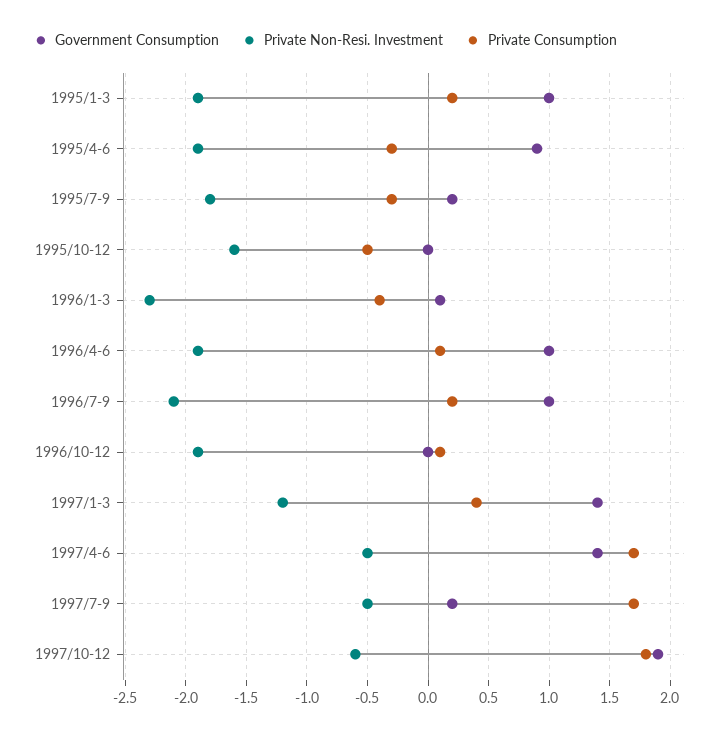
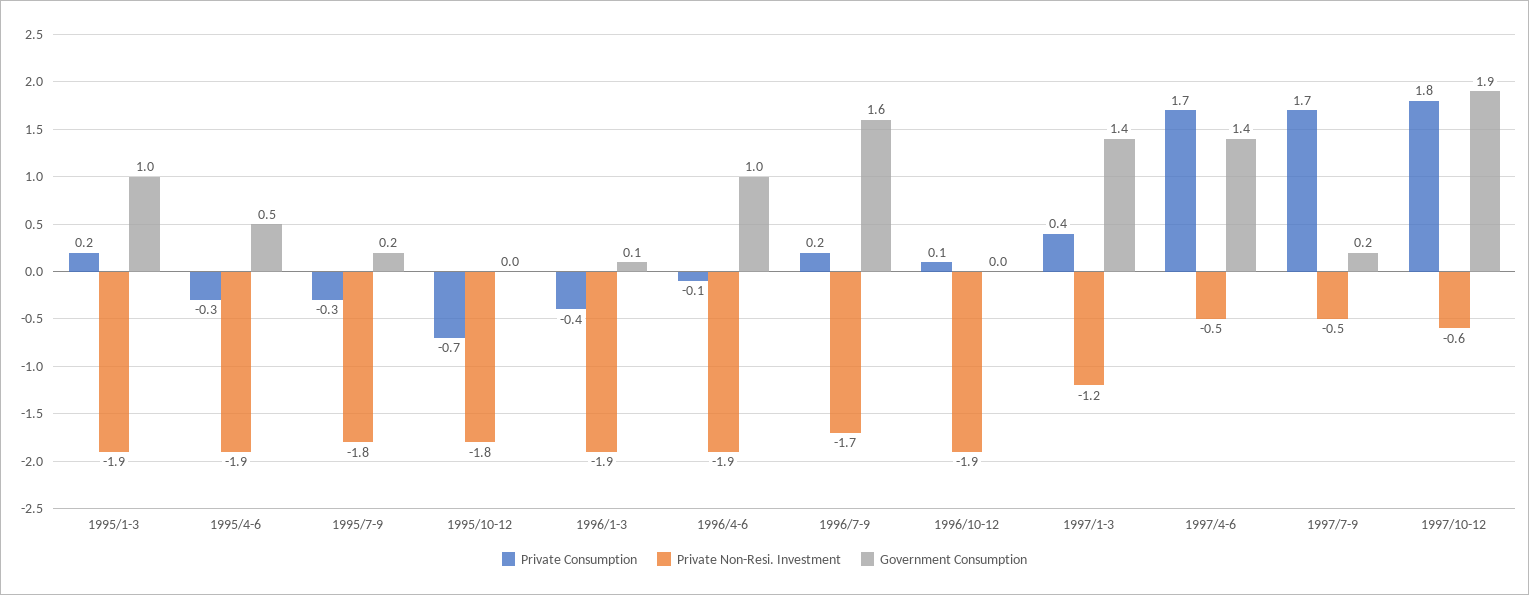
  {
    "Government Consumption": {
      "1995/1-3": 1,
-     "1995/4-6": 0.9,
+     "1995/4-6": 0.5,
      "1995/7-9": 0.2,
      "1995/10-12": 0,
      "1996/1-3": 0.1,
      "1996/4-6": 1,
-     "1996/7-9": 1,
+     "1996/7-9": 1.6,
      "1996/10-12": 0,
      "1997/1-3": 1.4,
      "1997/4-6": 1.4,
      "1997/7-9": 0.2,
      "1997/10-12": 1.9
    },
    "Private Non-Resi. Investment": {
      "1995/1-3": -1.9,
      "1995/4-6": -1.9,
      "1995/7-9": -1.8,
-     "1995/10-12": -1.6,
+     "1995/10-12": -1.8,
-     "1996/1-3": -2.3,
+     "1996/1-3": -1.9,
      "1996/4-6": -1.9,
-     "1996/7-9": -2.1,
+     "1996/7-9": -1.7,
      "1996/10-12": -1.9,
      "1997/1-3": -1.2,
      "1997/4-6": -0.5,
      "1997/7-9": -0.5,
      "1997/10-12": -0.6
    },
    "Private Consumption": {
      "1995/1-3": 0.2,
      "1995/4-6": -0.3,
      "1995/7-9": -0.3,
-     "1995/10-12": -0.5,
+     "1995/10-12": -0.7,
      "1996/1-3": -0.4,
-     "1996/4-6": 0.1,
+     "1996/4-6": -0.1,
      "1996/7-9": 0.2,
      "1996/10-12": 0.1,
      "1997/1-3": 0.4,
      "1997/4-6": 1.7,
      "1997/7-9": 1.7,
      "1997/10-12": 1.8
    }
  }

